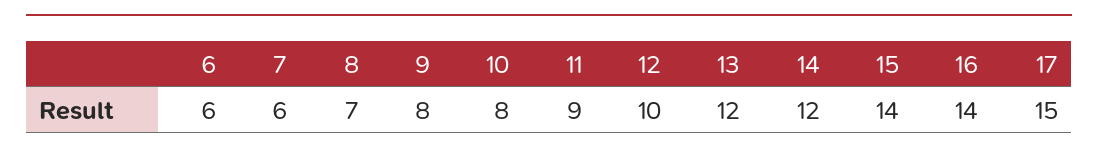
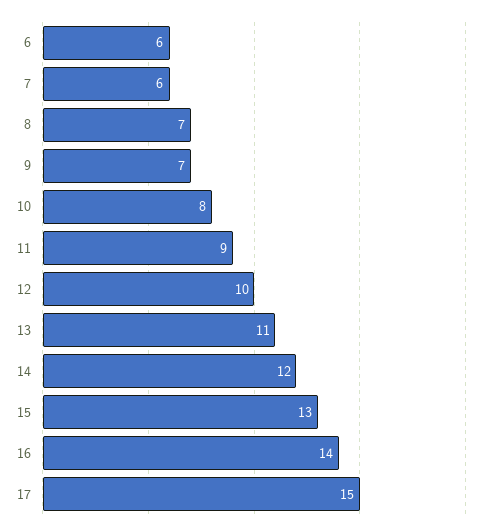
  {
    "6": 6,
    "7": 6,
    "8": 7,
-   "9": 8,
+   "9": 7,
    "10": 8,
    "11": 9,
    "12": 10,
-   "13": 12,
+   "13": 11,
    "14": 12,
-   "15": 14,
+   "15": 13,
    "16": 14,
    "17": 15
  }

